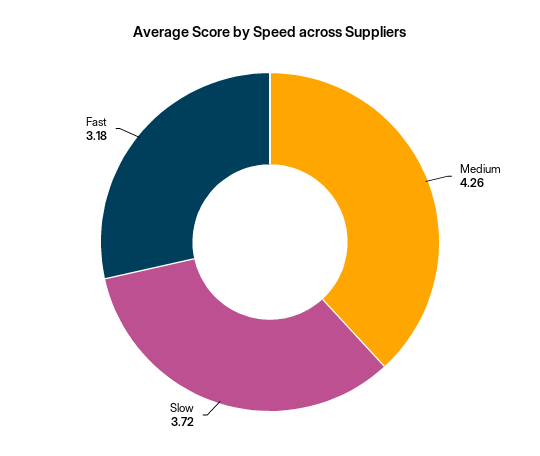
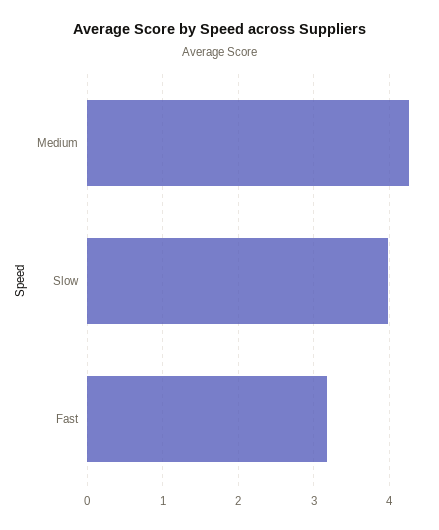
  {
    "Medium": 4.26,
-   "Slow": 3.72,
+   "Slow": 4,
    "Fast": 3.18
  }

